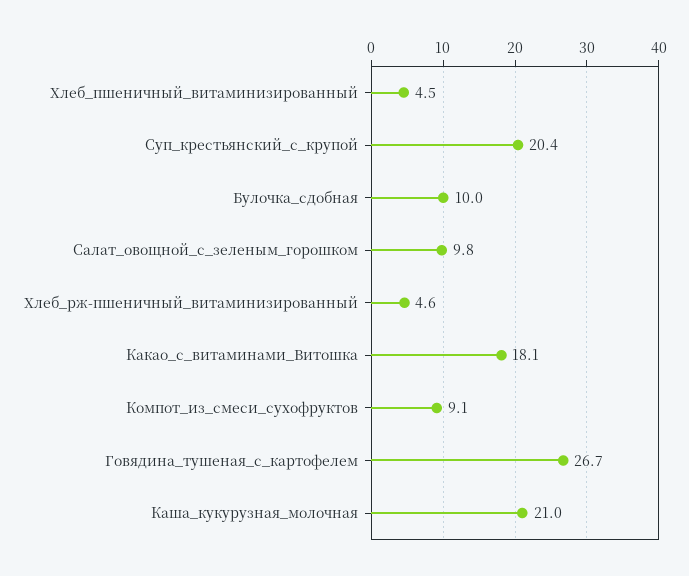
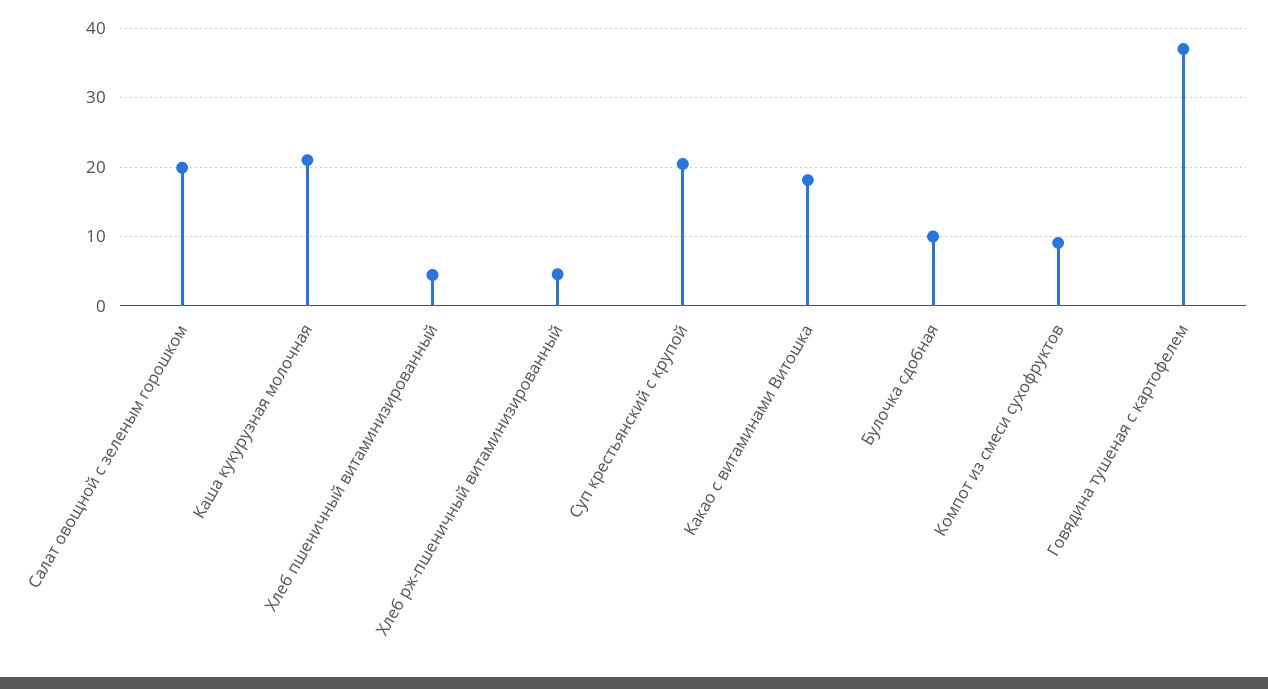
  {
    "Хлеб_пшеничный_витаминизированный": 4.5,
    "Суп_крестьянский_с_крупой": 20.4,
    "Булочка_сдобная": 10,
-   "Салат_овощной_с_зеленым_горошком": 9.8,
+   "Салат_овощной_с_зеленым_горошком": 20,
    "Хлеб_рж-пшеничный_витаминизированный": 4.6,
    "Какао_с_витаминами_Витошка": 18.1,
    "Компот_из_смеси_сухофруктов": 9.1,
-   "Говядина_тушеная_с_картофелем": 26.7,
+   "Говядина_тушеная_с_картофелем": 37,
    "Каша_кукурузная_молочная": 21
  }

